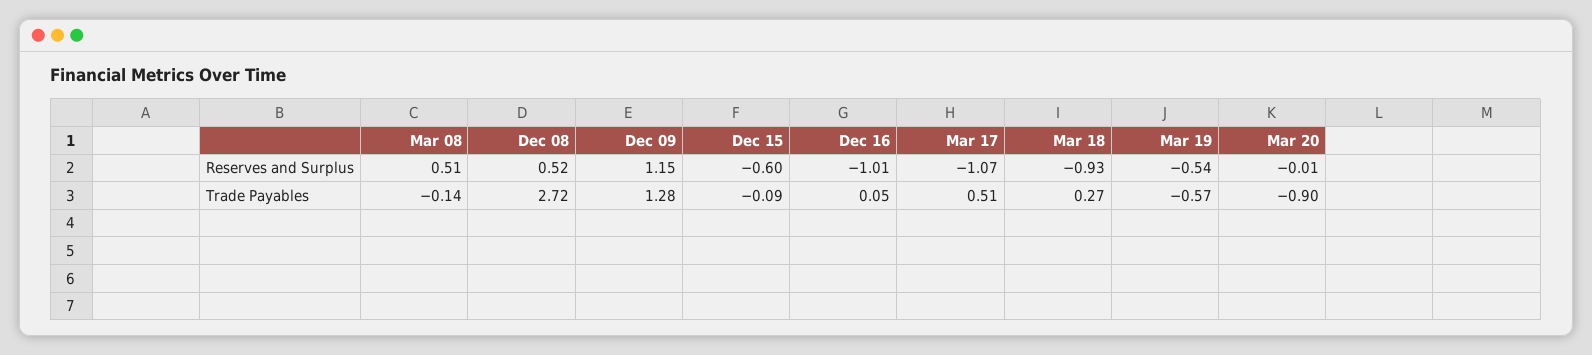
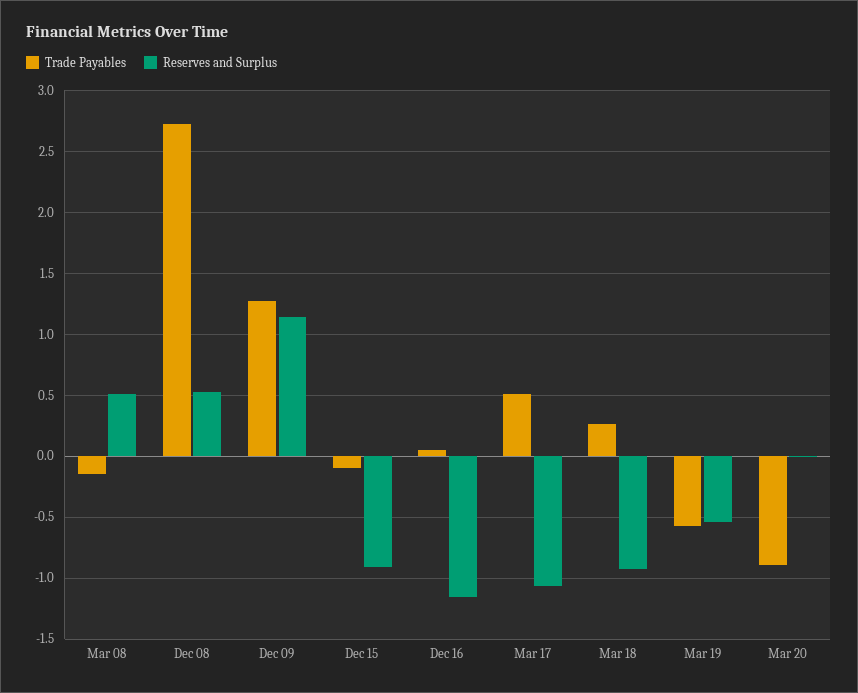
  {
    "Reserves and Surplus": {
      "Mar 08": 0.51,
      "Dec 08": 0.52,
      "Dec 09": 1.15,
-     "Dec 15": -0.6,
+     "Dec 15": -0.9,
-     "Dec 16": -1.01,
+     "Dec 16": -1.15,
      "Mar 17": -1.07,
      "Mar 18": -0.93,
      "Mar 19": -0.54,
      "Mar 20": -0.01
    },
    "Trade Payables": {
      "Mar 08": -0.14,
      "Dec 08": 2.72,
      "Dec 09": 1.28,
      "Dec 15": -0.09,
      "Dec 16": 0.05,
      "Mar 17": 0.51,
      "Mar 18": 0.27,
      "Mar 19": -0.57,
      "Mar 20": -0.9
    }
  }

